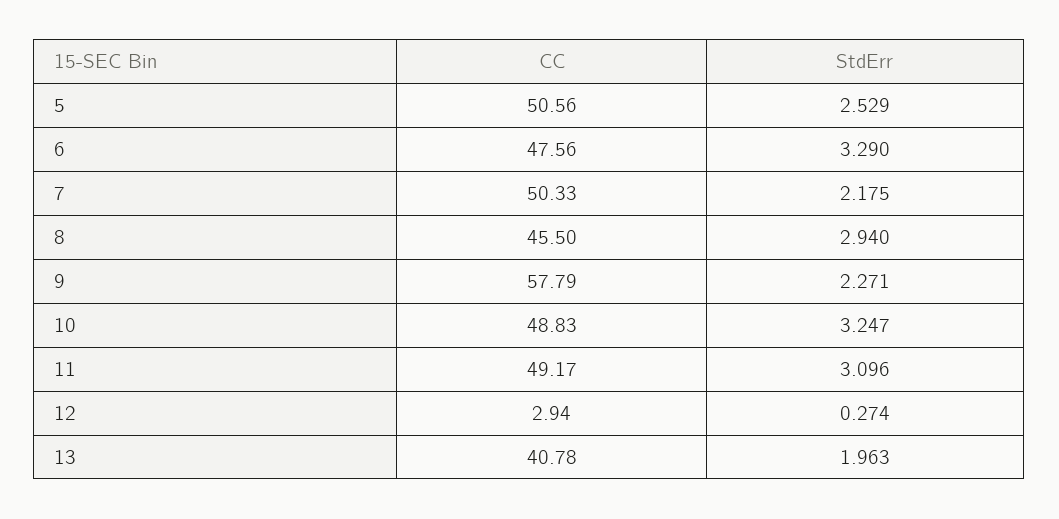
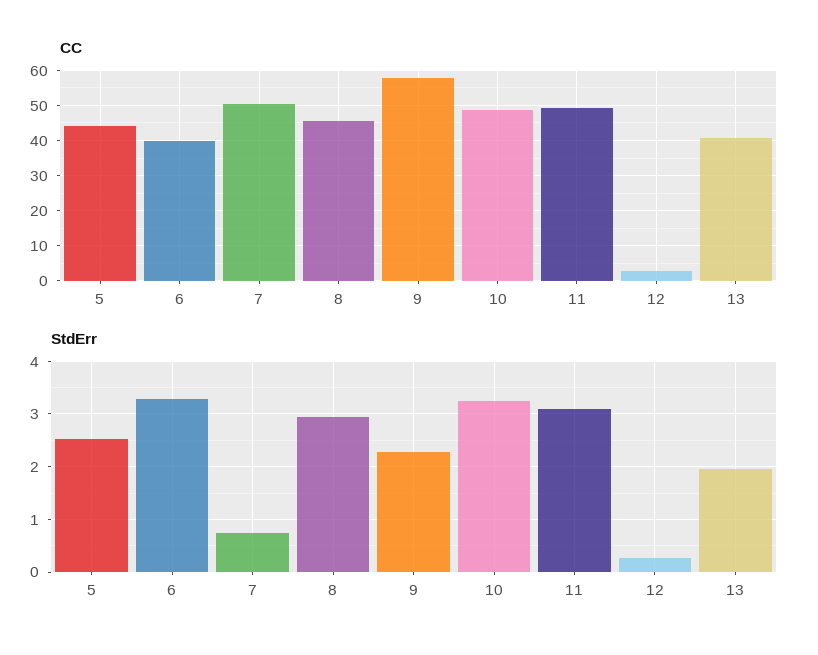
  {
    "CC": {
-     "5": 50.56,
+     "5": 44,
-     "6": 47.56,
+     "6": 40,
      "7": 50.33,
      "8": 45.5,
      "9": 57.79,
      "10": 48.83,
      "11": 49.17,
      "12": 2.94,
      "13": 40.78
    },
    "StdErr": {
      "5": 2.529,
      "6": 3.29,
-     "7": 2.175,
+     "7": 0.8,
      "8": 2.94,
      "9": 2.271,
      "10": 3.247,
      "11": 3.096,
      "12": 0.274,
      "13": 1.963
    }
  }

